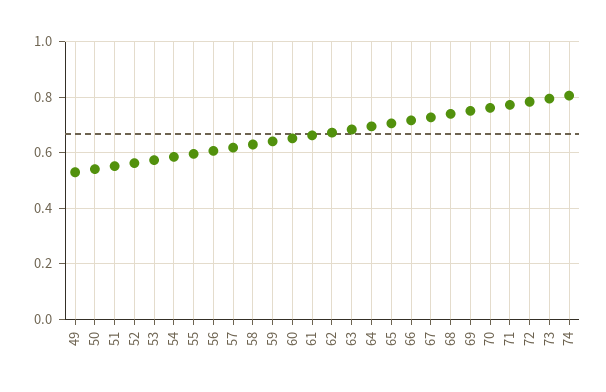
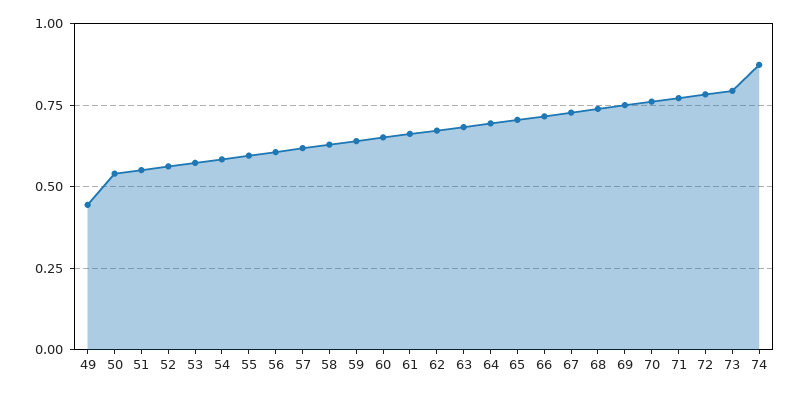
  {
-   "49": 0.525,
+   "49": 0.45,
    "50": 0.55,
    "51": 0.55,
    "52": 0.55,
    "53": 0.575,
    "54": 0.575,
    "55": 0.6,
    "56": 0.6,
    "57": 0.625,
    "58": 0.625,
    "59": 0.65,
    "60": 0.65,
    "61": 0.65,
    "62": 0.675,
    "63": 0.675,
    "64": 0.7,
    "65": 0.7,
    "66": 0.725,
    "67": 0.725,
    "68": 0.75,
    "69": 0.75,
    "70": 0.75,
    "71": 0.775,
    "72": 0.775,
    "73": 0.8,
-   "74": 0.8
+   "74": 0.875
  }

